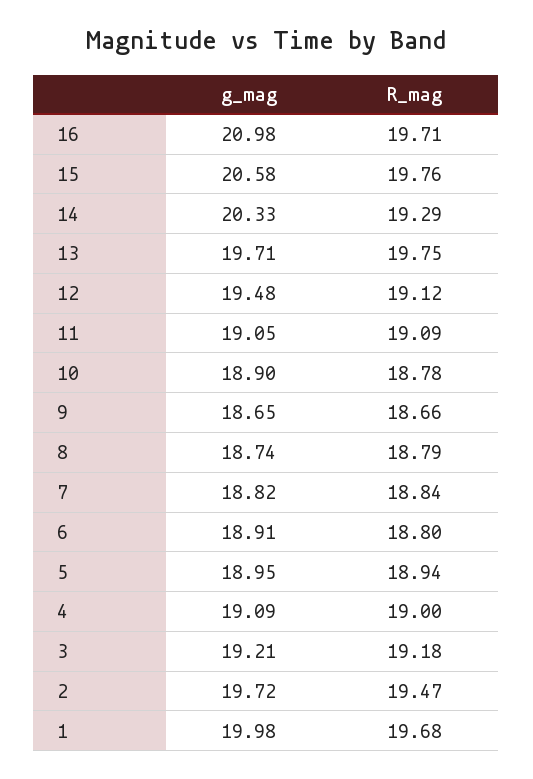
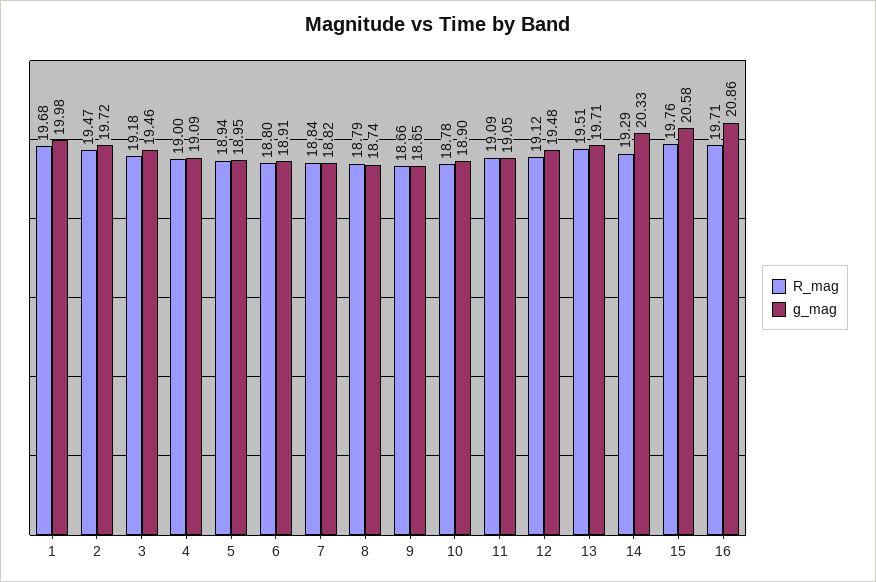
  {
    "g_mag": {
-     "16": 20.98,
+     "16": 20.86,
      "15": 20.58,
      "14": 20.33,
      "13": 19.71,
      "12": 19.48,
      "11": 19.05,
      "10": 18.9,
      "9": 18.65,
      "8": 18.74,
      "7": 18.82,
      "6": 18.91,
      "5": 18.95,
      "4": 19.09,
-     "3": 19.21,
+     "3": 19.46,
      "2": 19.72,
      "1": 19.98
    },
    "R_mag": {
      "16": 19.71,
      "15": 19.76,
      "14": 19.29,
-     "13": 19.75,
+     "13": 19.51,
      "12": 19.12,
      "11": 19.09,
      "10": 18.78,
      "9": 18.66,
      "8": 18.79,
      "7": 18.84,
      "6": 18.8,
      "5": 18.94,
      "4": 19,
      "3": 19.18,
      "2": 19.47,
      "1": 19.68
    }
  }

